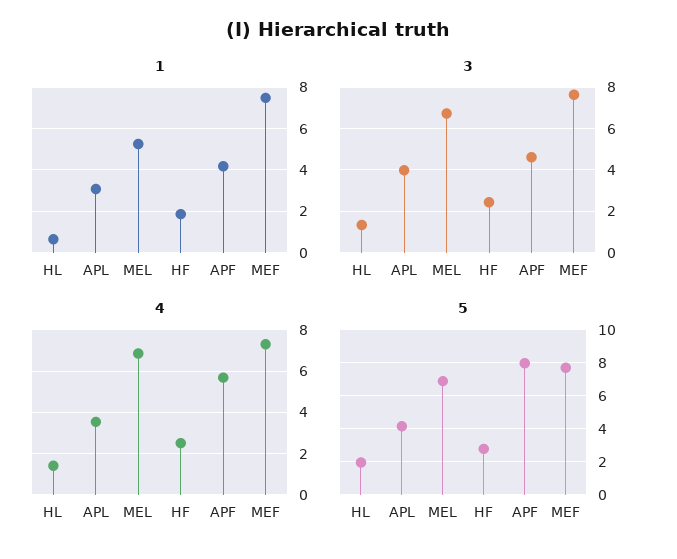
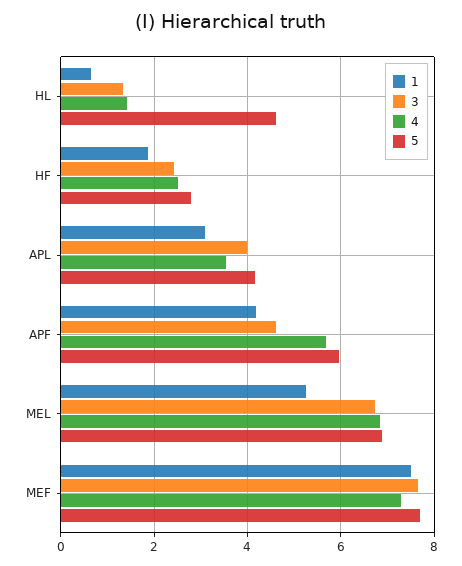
  {
    "1": {
      "HL": 0.6,
      "APL": 3,
      "MEL": 5.2,
      "HF": 1.8,
      "APF": 4.2,
      "MEF": 7.4
    },
    "3": {
      "HL": 1.4,
      "APL": 4,
      "MEL": 6.8,
      "HF": 2.4,
      "APF": 4.6,
      "MEF": 7.6
    },
    "4": {
      "HL": 1.4,
      "APL": 3.6,
      "MEL": 6.8,
      "HF": 2.6,
      "APF": 5.6,
      "MEF": 7.2
    },
    "5": {
-     "HL": 2,
+     "HL": 4.6,
      "APL": 4.2,
      "MEL": 6.8,
      "HF": 2.8,
-     "APF": 8,
+     "APF": 6,
      "MEF": 7.6
    }
  }

